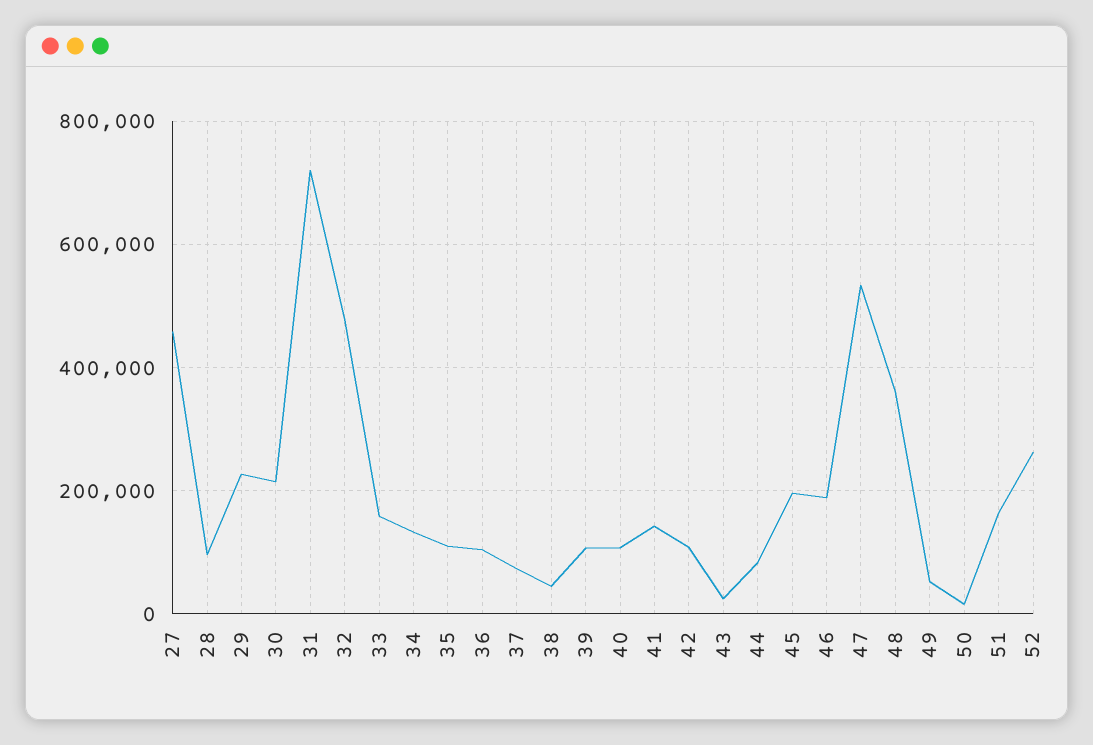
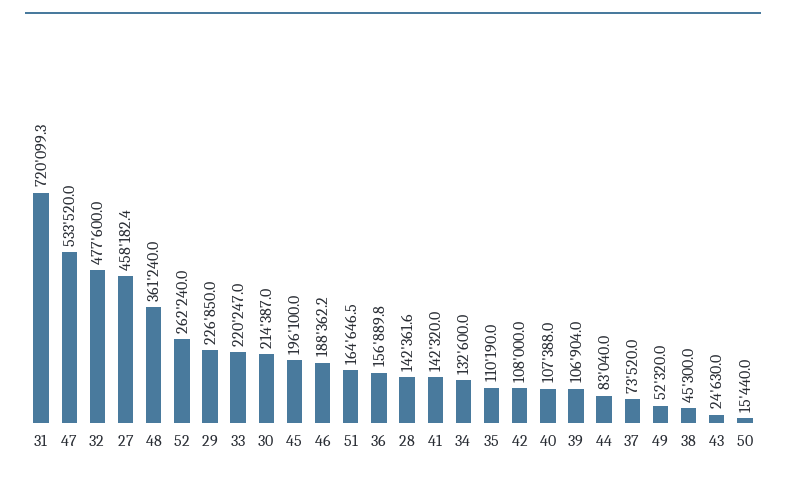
  {
    "27": 458182.4,
-   "28": 100000,
+   "28": 142361.6,
    "29": 226850,
    "30": 214387,
    "31": 720099.3,
    "32": 477600,
-   "33": 160000,
+   "33": 220247,
    "34": 132600,
    "35": 110190,
-   "36": 100000,
+   "36": 156889.8,
    "37": 73520,
    "38": 45300,
    "39": 106904,
    "40": 107388,
    "41": 142320,
    "42": 108000,
    "43": 24630,
    "44": 83040,
    "45": 196100,
    "46": 188362.2,
    "47": 533520,
    "48": 361240,
    "49": 52320,
    "50": 15440,
    "51": 164646.5,
    "52": 262240
  }

